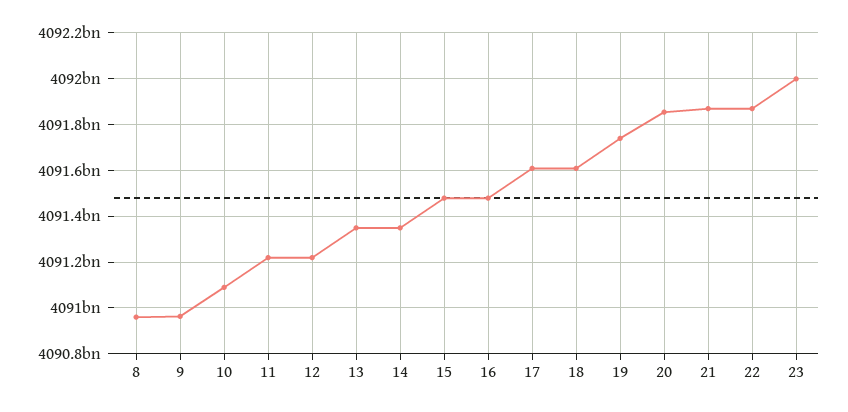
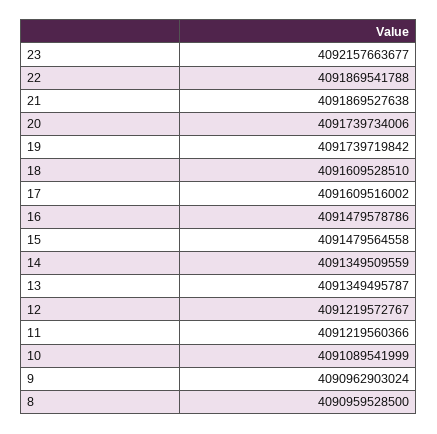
  {
    "8": 4090959528500,
    "9": 4090962903024,
    "10": 4091089541999,
    "11": 4091219560366,
    "12": 4091219572767,
    "13": 4091349495787,
    "14": 4091349509559,
    "15": 4091479564558,
    "16": 4091479578786,
    "17": 4091609516002,
    "18": 4091609528510,
    "19": 4091739719842,
-   "20": 4091850000000,
+   "20": 4091739734006,
    "21": 4091869527638,
    "22": 4091869541788,
-   "23": 4092000000000
+   "23": 4092157663677
  }

